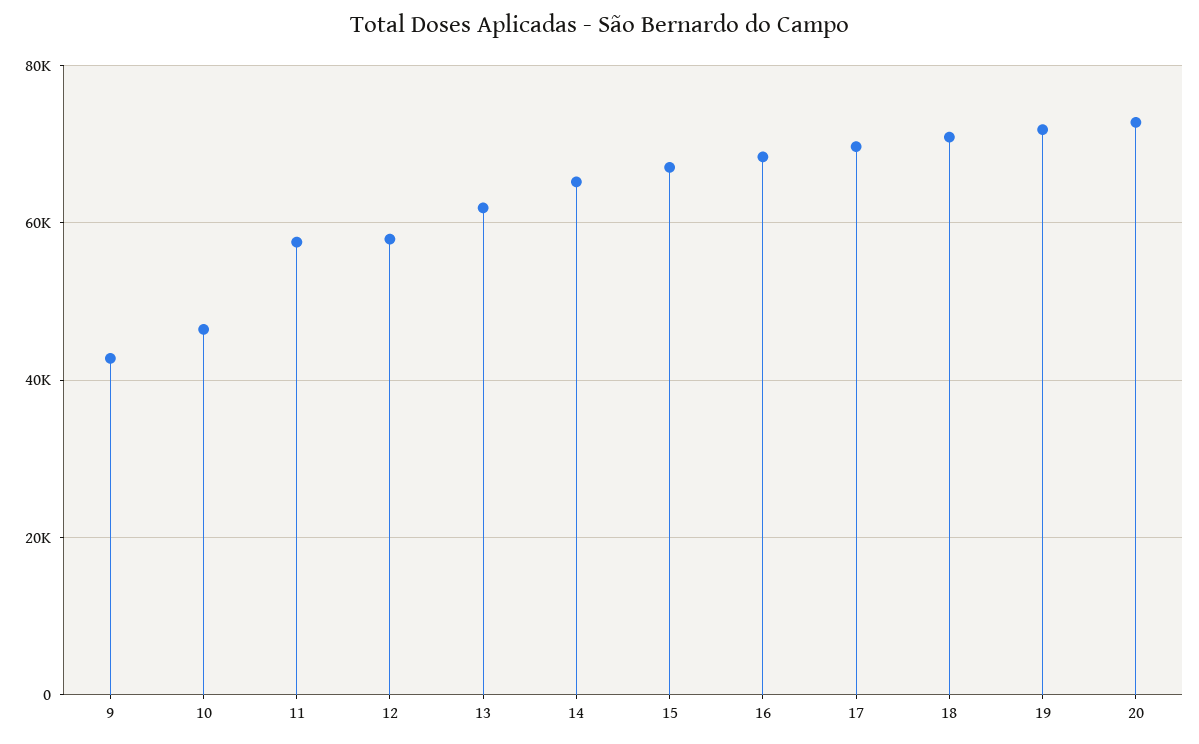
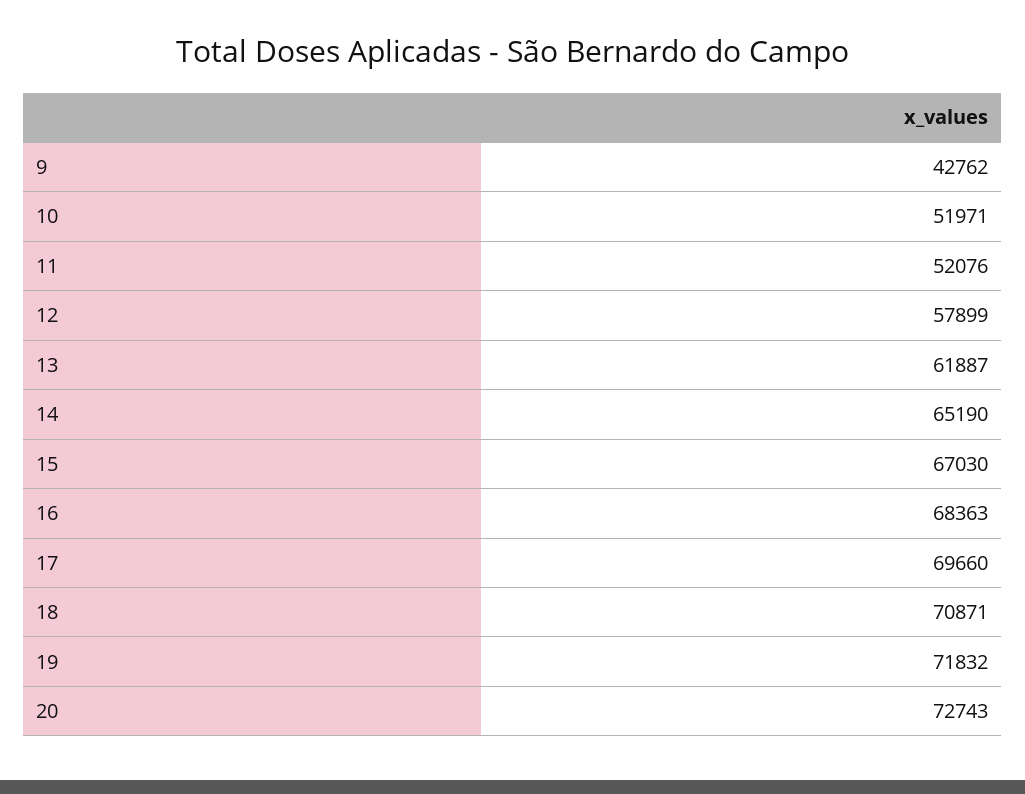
  {
    "9": 42762,
-   "10": 46000,
+   "10": 51971,
-   "11": 58000,
+   "11": 52076,
    "12": 57899,
    "13": 61887,
    "14": 65190,
    "15": 67030,
    "16": 68363,
    "17": 69660,
    "18": 70871,
    "19": 71832,
    "20": 72743
  }

